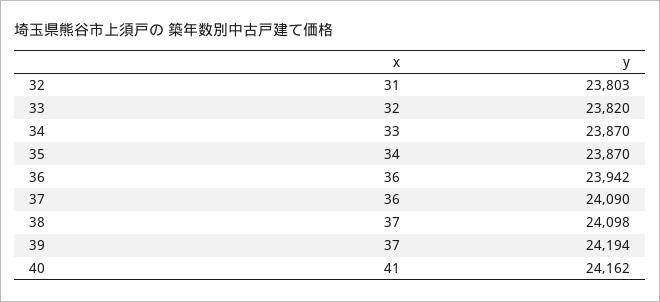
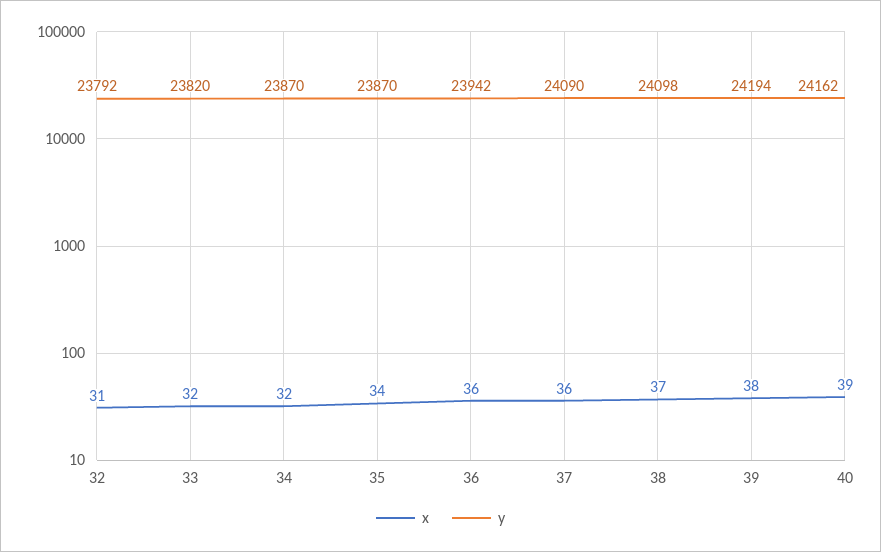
  {
    "x": {
      "32": 31,
      "33": 32,
-     "34": 33,
+     "34": 32,
      "35": 34,
      "36": 36,
      "37": 36,
      "38": 37,
-     "39": 37,
+     "39": 38,
-     "40": 41
+     "40": 39
    },
    "y": {
-     "32": 23803,
+     "32": 23792,
      "33": 23820,
      "34": 23870,
      "35": 23870,
      "36": 23942,
      "37": 24090,
      "38": 24098,
      "39": 24194,
      "40": 24162
    }
  }

